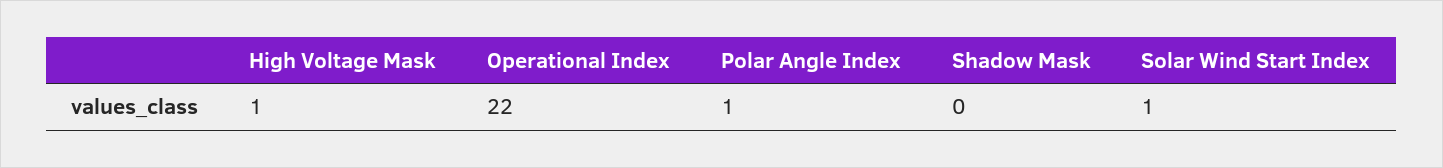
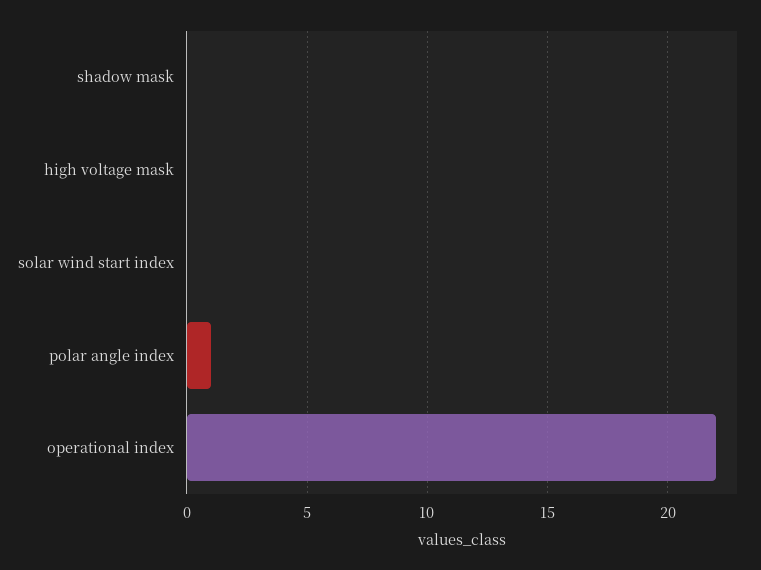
  {
-   "High Voltage Mask": 1,
+   "High Voltage Mask": 0,
    "Operational Index": 22,
    "Polar Angle Index": 1,
    "Shadow Mask": 0,
-   "Solar Wind Start Index": 1
+   "Solar Wind Start Index": 0
  }

